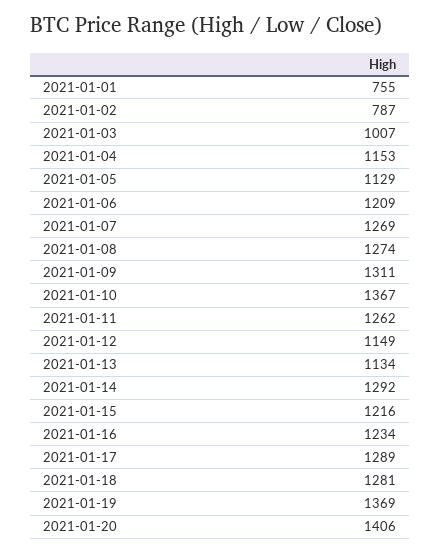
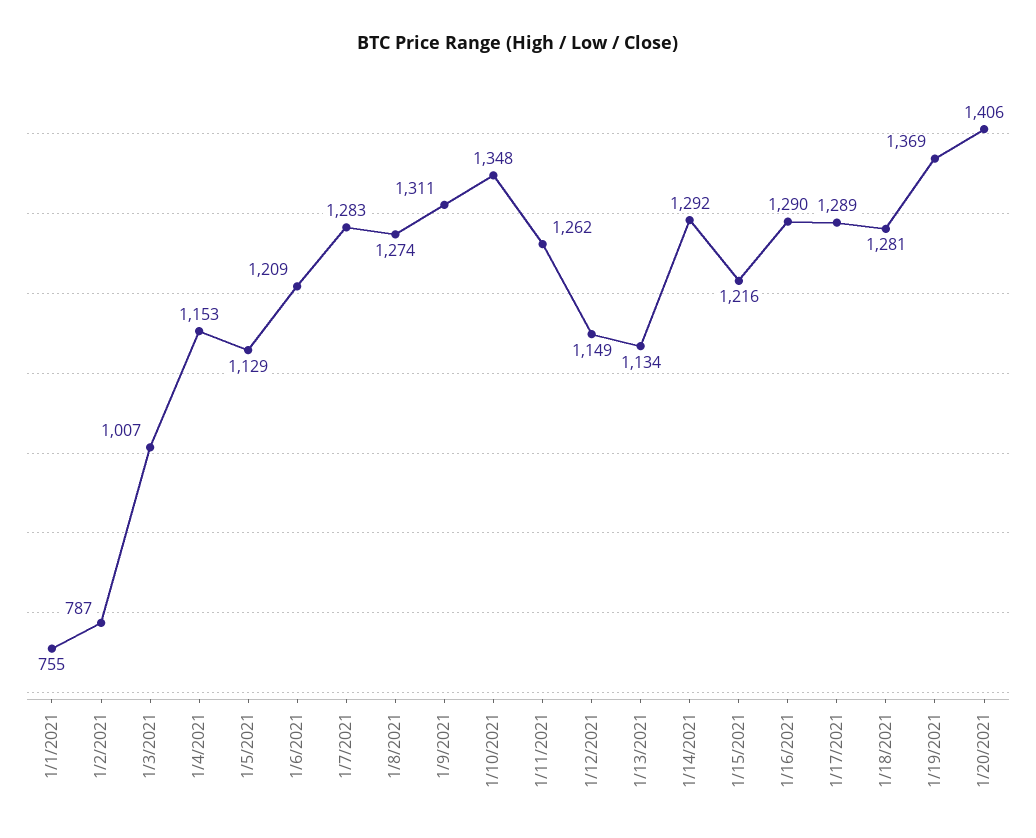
  {
    "2021-01-01": 755,
    "2021-01-02": 787,
    "2021-01-03": 1007,
    "2021-01-04": 1153,
    "2021-01-05": 1129,
    "2021-01-06": 1209,
-   "2021-01-07": 1269,
+   "2021-01-07": 1283,
    "2021-01-08": 1274,
    "2021-01-09": 1311,
-   "2021-01-10": 1367,
+   "2021-01-10": 1348,
    "2021-01-11": 1262,
    "2021-01-12": 1149,
    "2021-01-13": 1134,
    "2021-01-14": 1292,
    "2021-01-15": 1216,
-   "2021-01-16": 1234,
+   "2021-01-16": 1290,
    "2021-01-17": 1289,
    "2021-01-18": 1281,
    "2021-01-19": 1369,
    "2021-01-20": 1406
  }

